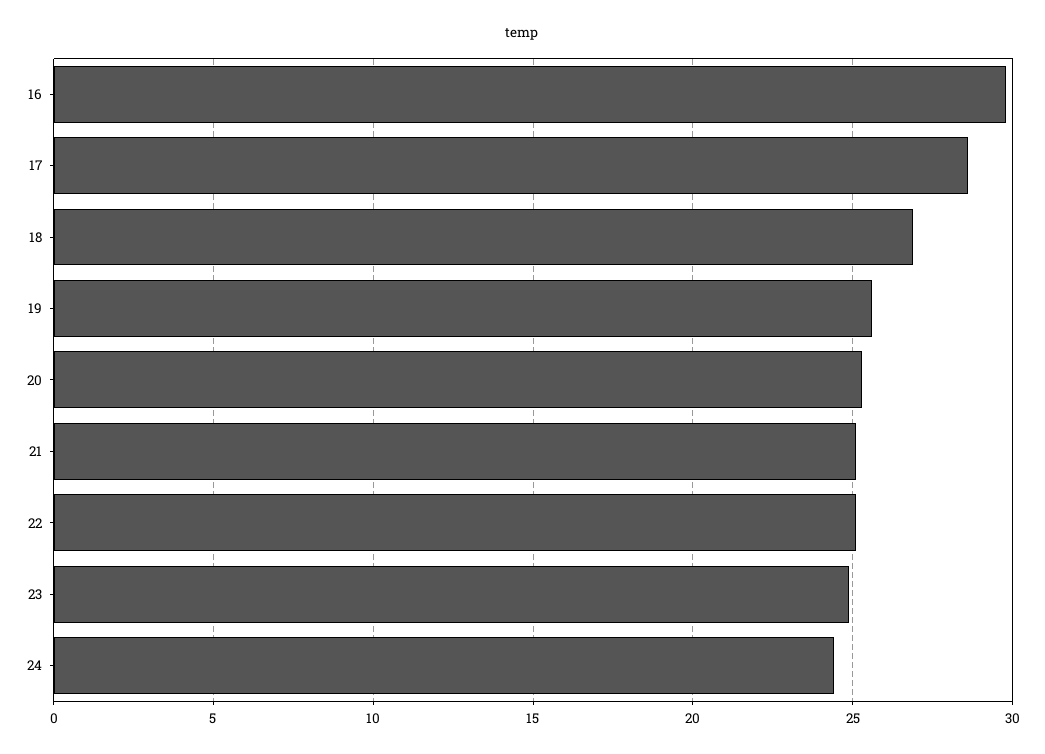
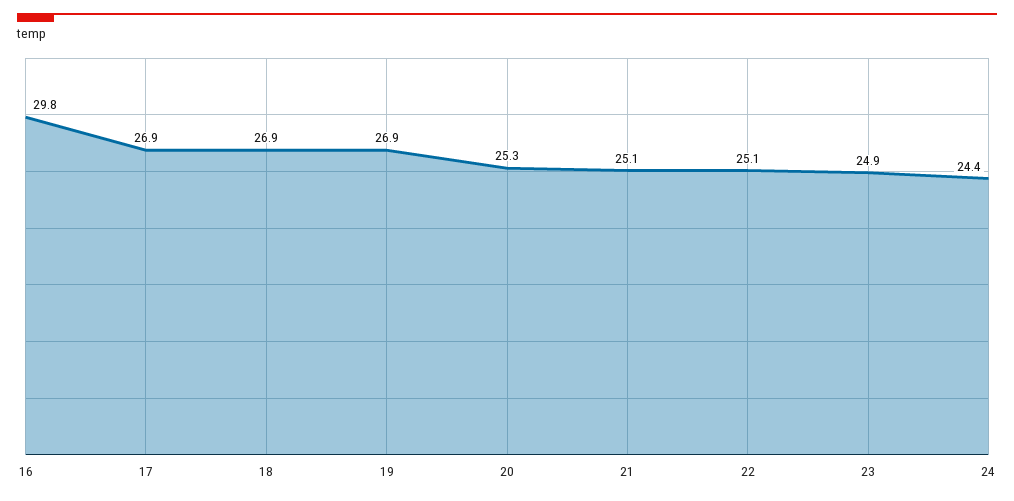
  {
    "16": 29.8,
-   "17": 28.5,
+   "17": 26.9,
    "18": 26.9,
-   "19": 25.5,
+   "19": 26.9,
    "20": 25.3,
    "21": 25.1,
    "22": 25.1,
    "23": 24.9,
    "24": 24.4
  }

